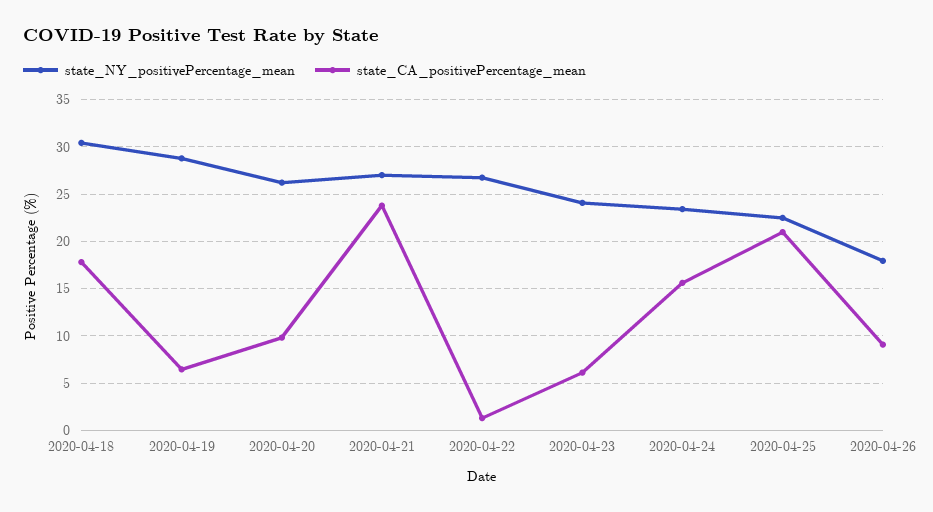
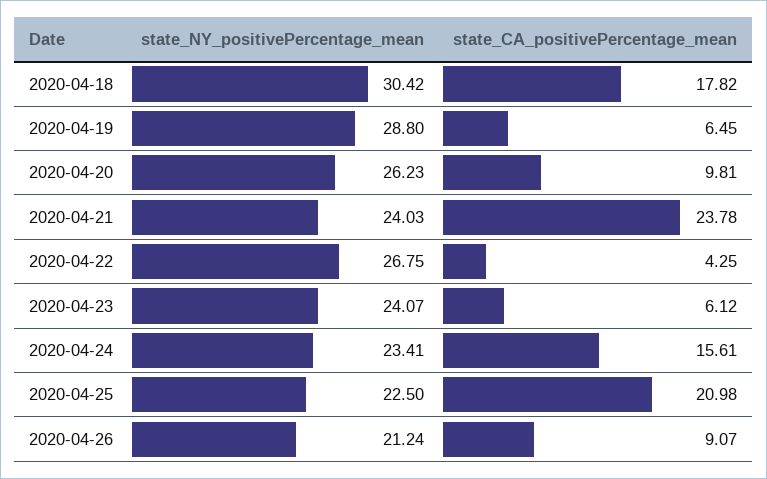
  {
    "state_NY_positivePercentage_mean": {
      "2020-04-18": 30.42,
      "2020-04-19": 28.8,
      "2020-04-20": 26.23,
-     "2020-04-21": 27,
+     "2020-04-21": 24.03,
      "2020-04-22": 26.75,
      "2020-04-23": 24.07,
      "2020-04-24": 23.41,
      "2020-04-25": 22.5,
-     "2020-04-26": 18
+     "2020-04-26": 21.24
    },
    "state_CA_positivePercentage_mean": {
      "2020-04-18": 17.82,
      "2020-04-19": 6.45,
      "2020-04-20": 9.81,
      "2020-04-21": 23.78,
-     "2020-04-22": 1,
+     "2020-04-22": 4.25,
      "2020-04-23": 6.12,
      "2020-04-24": 15.61,
      "2020-04-25": 20.98,
      "2020-04-26": 9.07
    }
  }

